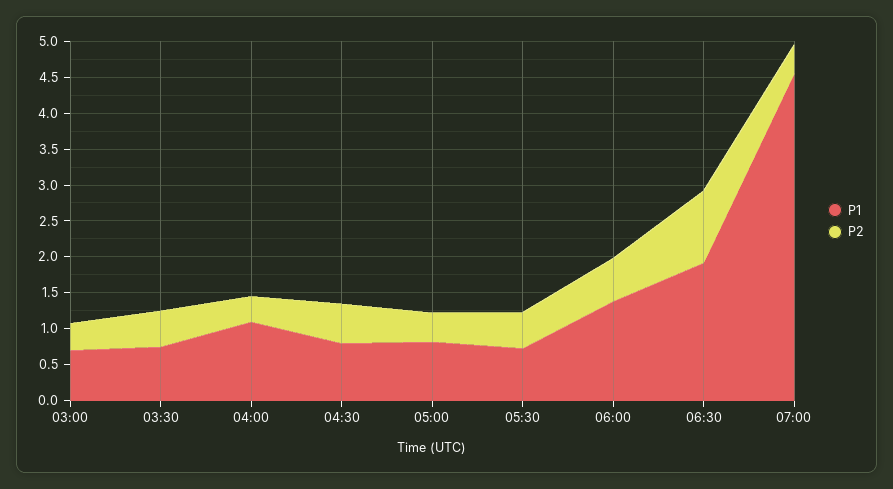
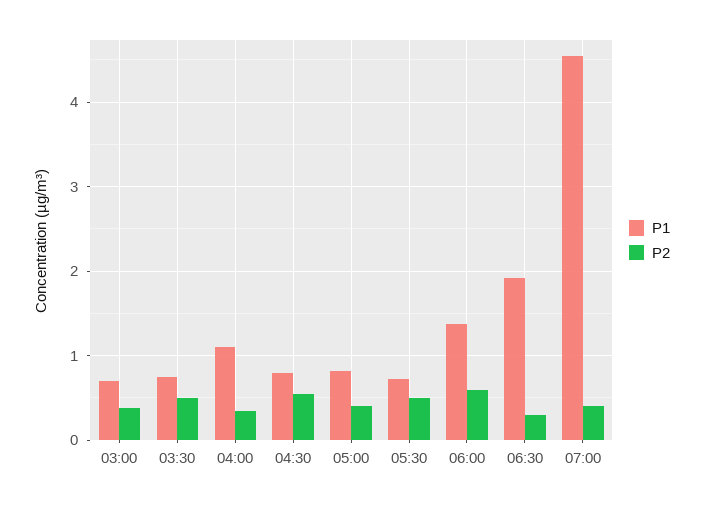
  {
    "P1": {
      "03:00": 0.7,
      "03:30": 0.8,
      "04:00": 1.1,
      "04:30": 0.8,
      "05:00": 0.8,
      "05:30": 0.7,
      "06:00": 1.4,
      "06:30": 1.9,
      "07:00": 4.6
    },
    "P2": {
      "03:00": 0.4,
      "03:30": 0.5,
      "04:00": 0.4,
      "04:30": 0.6,
      "05:00": 0.4,
      "05:30": 0.5,
      "06:00": 0.6,
-     "06:30": 1,
+     "06:30": 0.3,
      "07:00": 0.4
    }
  }

